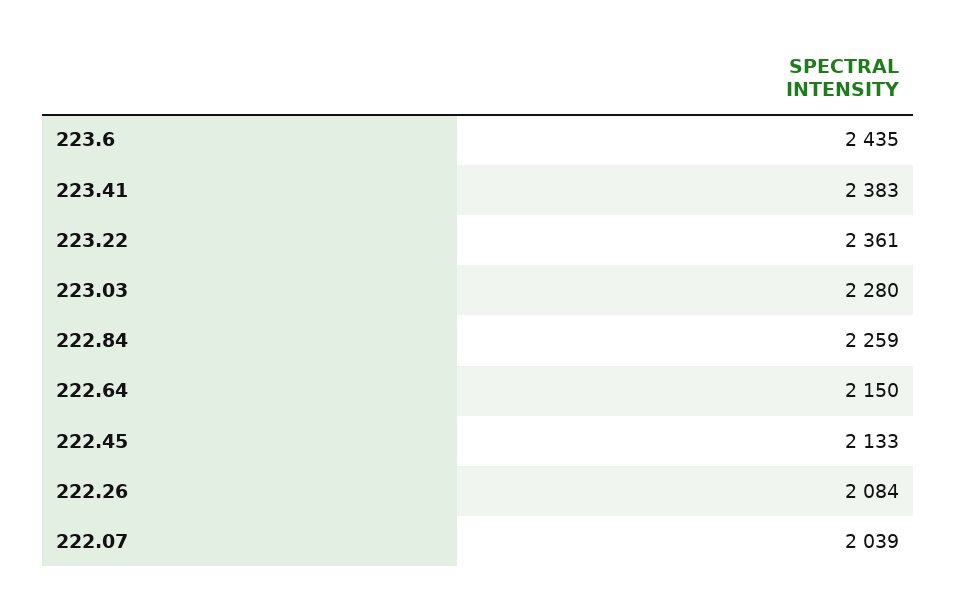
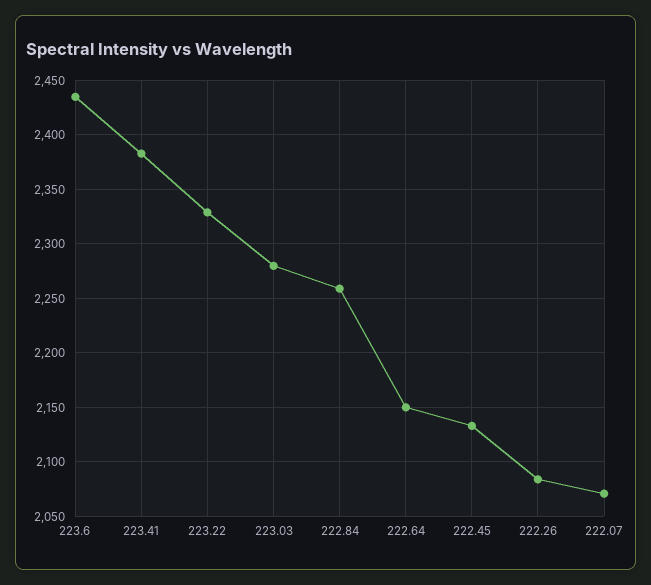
  {
    "223.6": 2435,
    "223.41": 2383,
-   "223.22": 2361,
+   "223.22": 2330,
    "223.03": 2280,
    "222.84": 2259,
    "222.64": 2150,
    "222.45": 2133,
    "222.26": 2084,
-   "222.07": 2039
+   "222.07": 2070
  }

